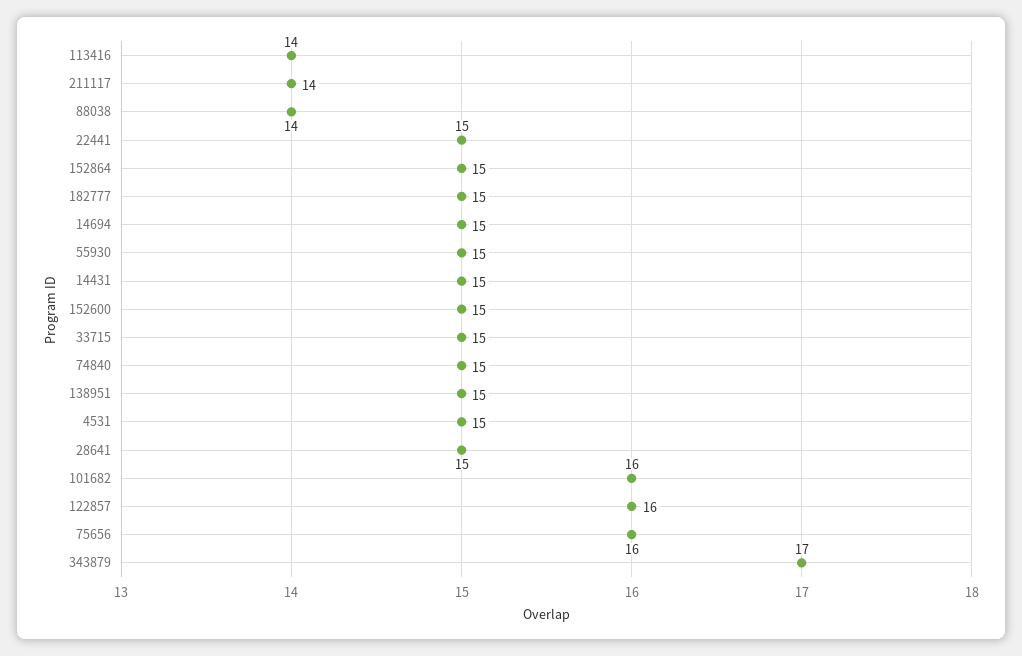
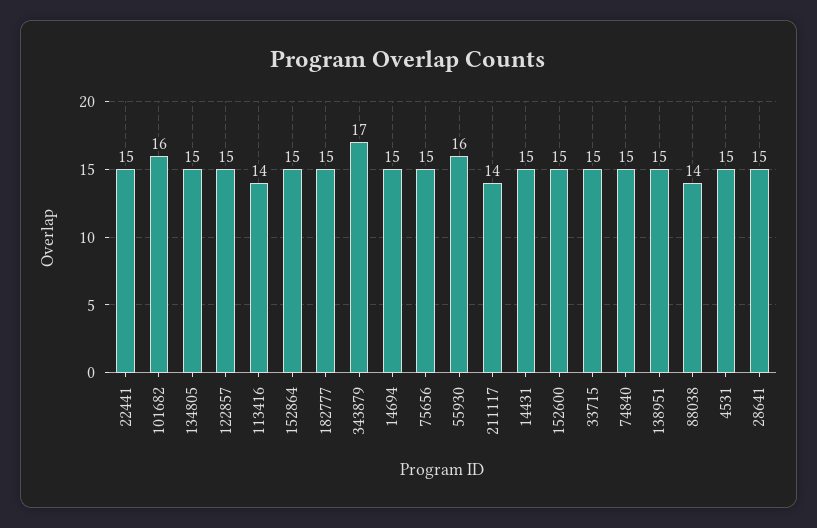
  {
    "113416": 14,
    "211117": 14,
    "88038": 14,
    "22441": 15,
    "152864": 15,
    "182777": 15,
    "14694": 15,
-   "55930": 15,
+   "55930": 16,
    "14431": 15,
    "152600": 15,
    "33715": 15,
    "74840": 15,
    "138951": 15,
    "4531": 15,
    "28641": 15,
    "101682": 16,
-   "122857": 16,
+   "122857": 15,
-   "75656": 16,
+   "75656": 15,
-   "343879": 17
+   "343879": 17,
+   "134805": 15
  }

